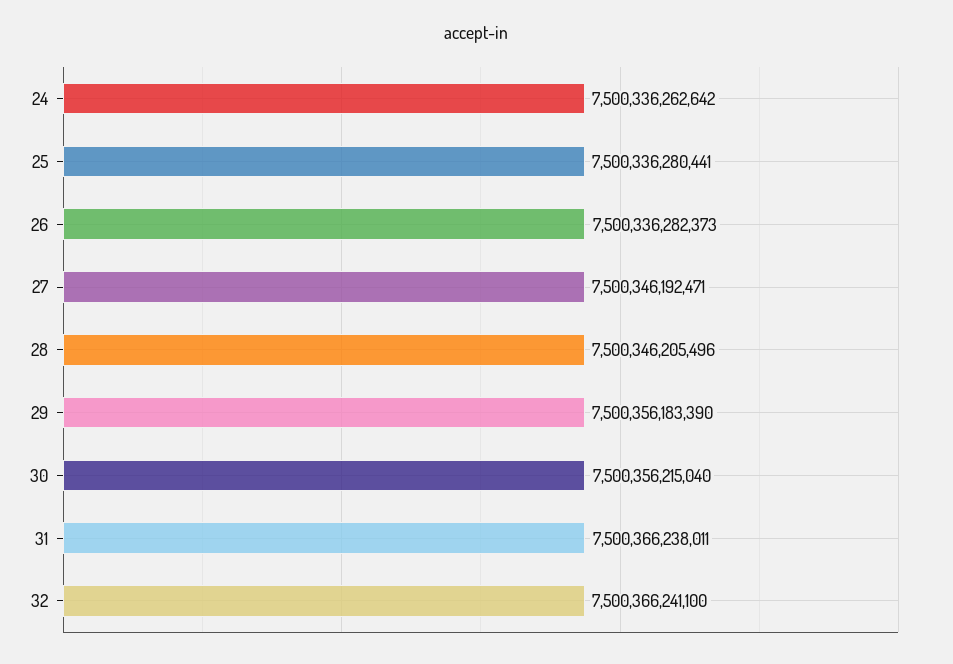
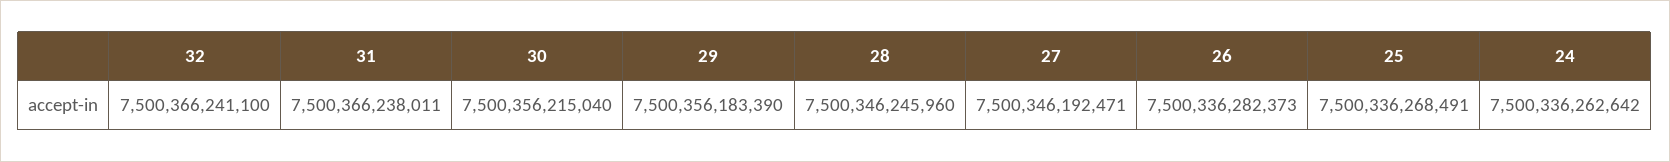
  {
    "24": 7500336262642,
-   "25": 7500336280441,
+   "25": 7500336268491,
    "26": 7500336282373,
    "27": 7500346192471,
-   "28": 7500346205496,
+   "28": 7500346245960,
    "29": 7500356183390,
    "30": 7500356215040,
    "31": 7500366238011,
    "32": 7500366241100
  }

